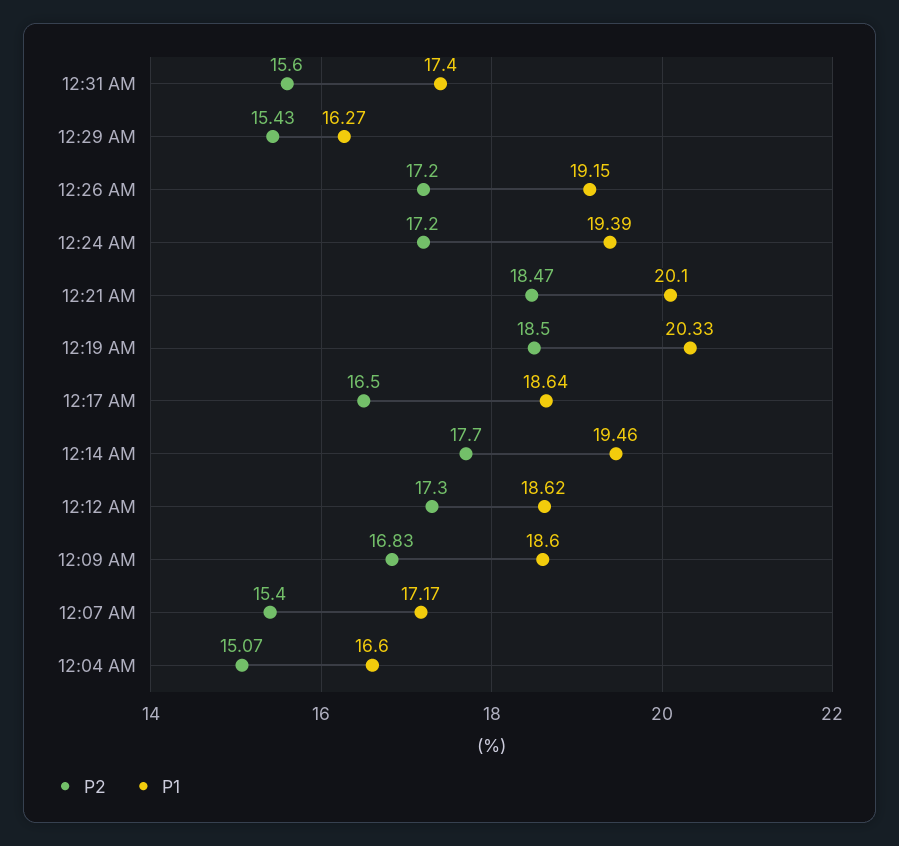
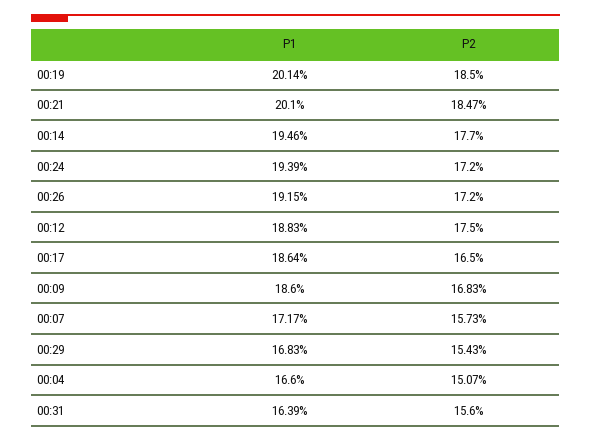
  {
    "P2": {
      "12:31 AM": 15.6,
      "12:29 AM": 15.43,
      "12:26 AM": 17.2,
      "12:24 AM": 17.2,
      "12:21 AM": 18.47,
      "12:19 AM": 18.5,
      "12:17 AM": 16.5,
      "12:14 AM": 17.7,
-     "12:12 AM": 17.3,
+     "12:12 AM": 17.5,
      "12:09 AM": 16.83,
-     "12:07 AM": 15.4,
+     "12:07 AM": 15.73,
      "12:04 AM": 15.07
    },
    "P1": {
-     "12:31 AM": 17.4,
+     "12:31 AM": 16.39,
-     "12:29 AM": 16.27,
+     "12:29 AM": 16.83,
      "12:26 AM": 19.15,
      "12:24 AM": 19.39,
      "12:21 AM": 20.1,
-     "12:19 AM": 20.33,
+     "12:19 AM": 20.14,
      "12:17 AM": 18.64,
      "12:14 AM": 19.46,
-     "12:12 AM": 18.62,
+     "12:12 AM": 18.83,
      "12:09 AM": 18.6,
      "12:07 AM": 17.17,
      "12:04 AM": 16.6
    }
  }

